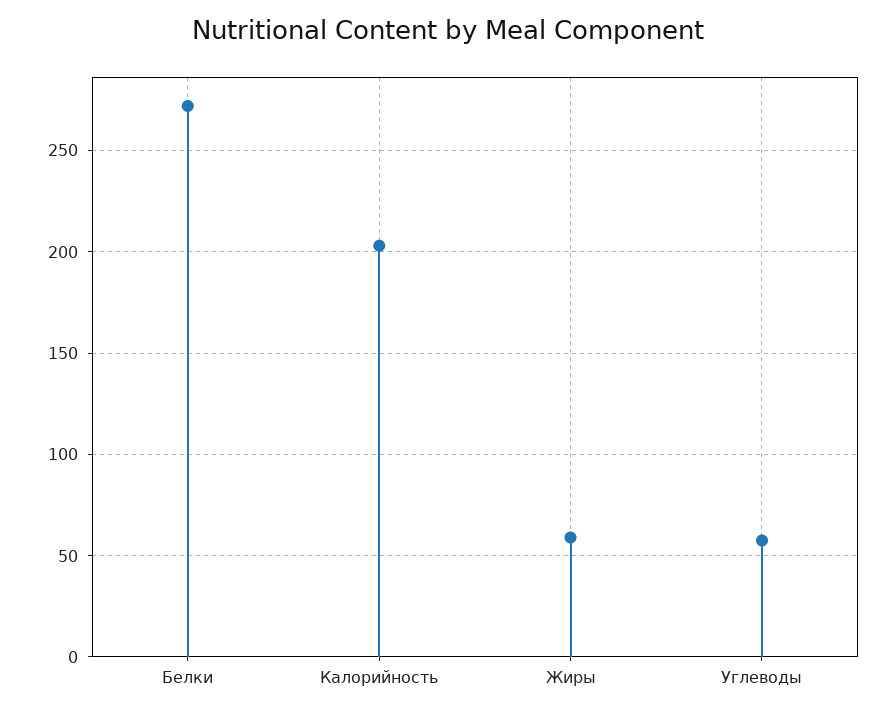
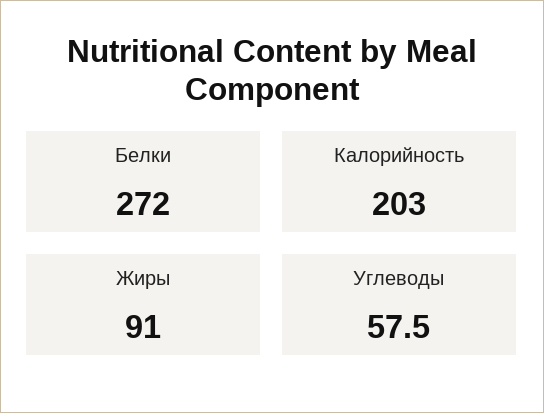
  {
    "Белки": 272,
    "Калорийность": 203,
-   "Жиры": 60,
+   "Жиры": 91,
    "Углеводы": 57.5
  }

